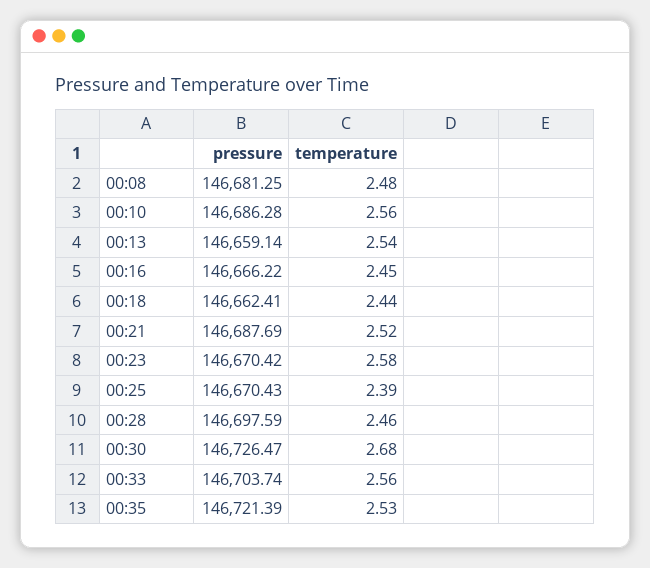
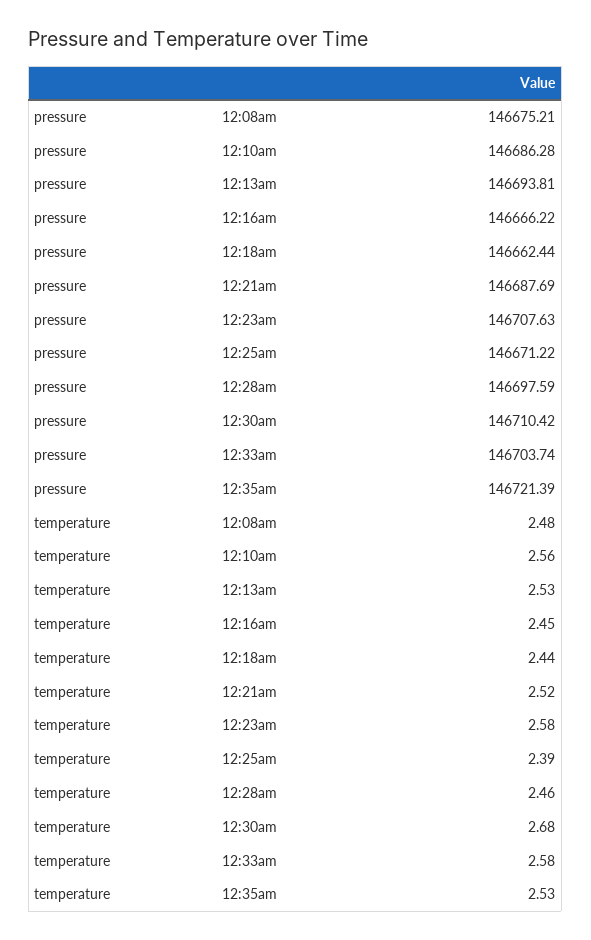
  {
    "pressure": {
-     "00:08": 146681.25,
+     "00:08": 146675.21,
      "00:10": 146686.28,
-     "00:13": 146659.14,
+     "00:13": 146693.81,
      "00:16": 146666.22,
-     "00:18": 146662.41,
+     "00:18": 146662.44,
      "00:21": 146687.69,
-     "00:23": 146670.42,
+     "00:23": 146707.63,
-     "00:25": 146670.43,
+     "00:25": 146671.22,
      "00:28": 146697.59,
-     "00:30": 146726.47,
+     "00:30": 146710.42,
      "00:33": 146703.74,
      "00:35": 146721.39
    },
    "temperature": {
      "00:08": 2.48,
      "00:10": 2.56,
-     "00:13": 2.54,
+     "00:13": 2.53,
      "00:16": 2.45,
      "00:18": 2.44,
      "00:21": 2.52,
      "00:23": 2.58,
      "00:25": 2.39,
      "00:28": 2.46,
      "00:30": 2.68,
-     "00:33": 2.56,
+     "00:33": 2.58,
      "00:35": 2.53
    }
  }

